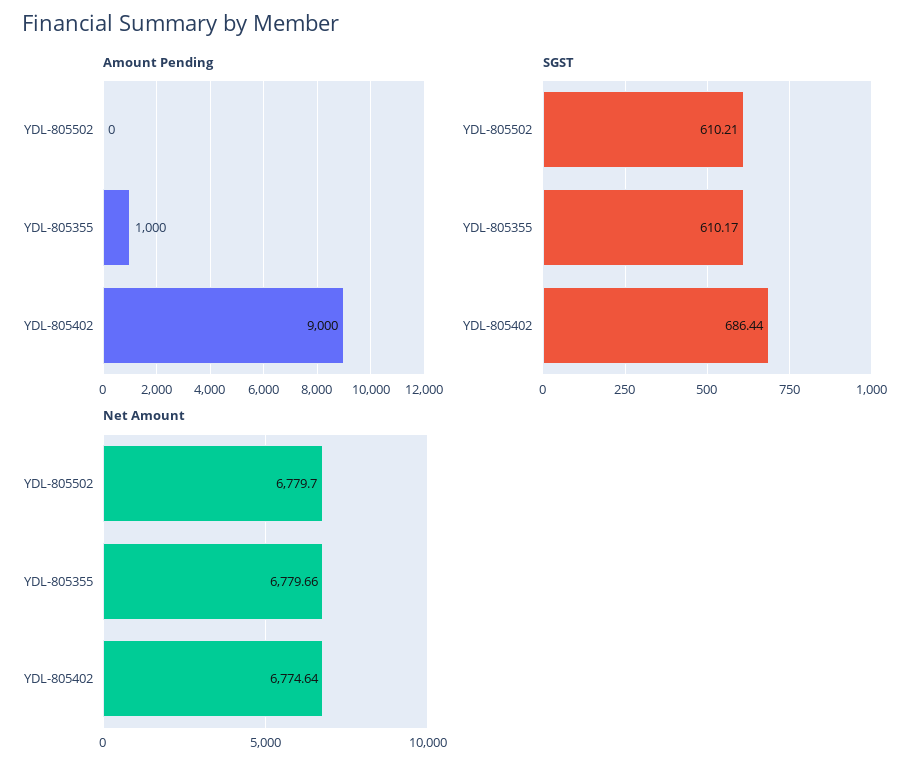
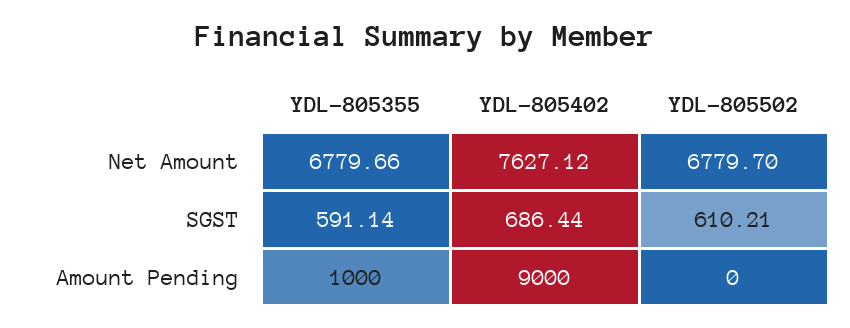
  {
    "Amount Pending": {
      "YDL-805502": 0,
      "YDL-805355": 1000,
      "YDL-805402": 9000
    },
    "SGST": {
      "YDL-805502": 610.21,
-     "YDL-805355": 610.17,
+     "YDL-805355": 591.14,
      "YDL-805402": 686.44
    },
    "Net Amount": {
      "YDL-805502": 6779.7,
      "YDL-805355": 6779.66,
-     "YDL-805402": 6774.64
+     "YDL-805402": 7627.12
    }
  }

